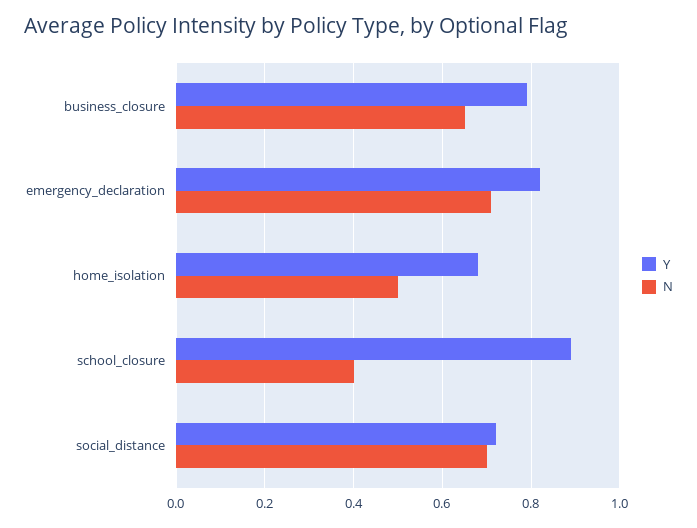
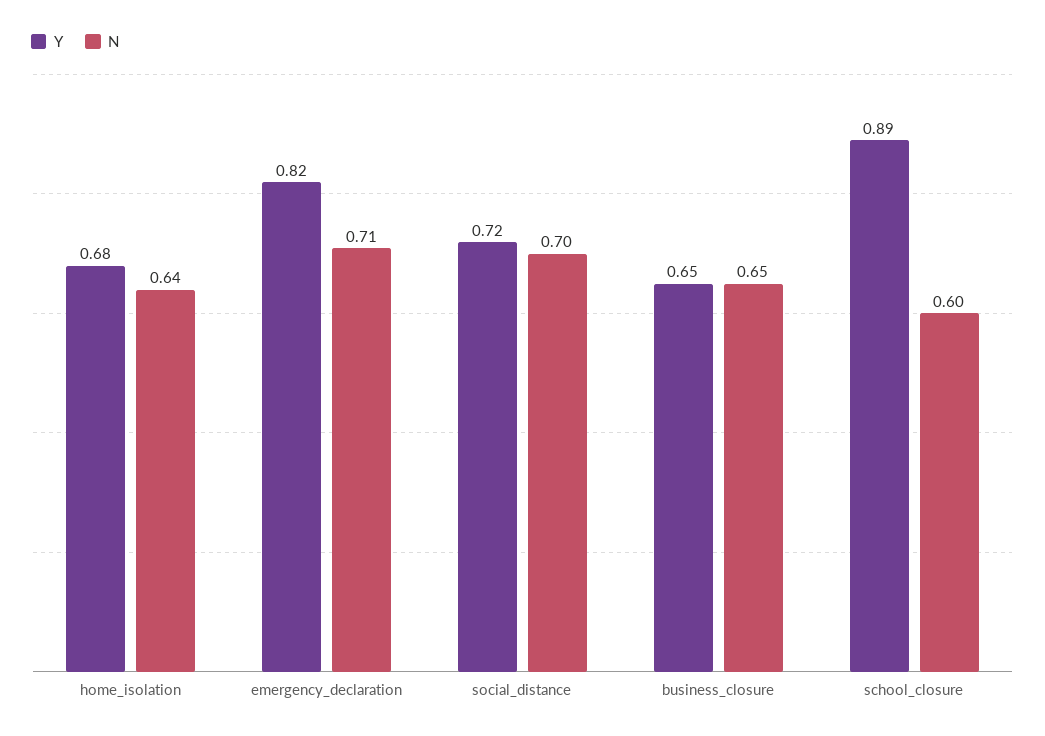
  {
    "Y": {
-     "business_closure": 0.8,
+     "business_closure": 0.65,
      "emergency_declaration": 0.82,
      "home_isolation": 0.68,
      "school_closure": 0.89,
      "social_distance": 0.72
    },
    "N": {
      "business_closure": 0.65,
      "emergency_declaration": 0.71,
-     "home_isolation": 0.5,
+     "home_isolation": 0.64,
-     "school_closure": 0.4,
+     "school_closure": 0.6,
      "social_distance": 0.7
    }
  }

